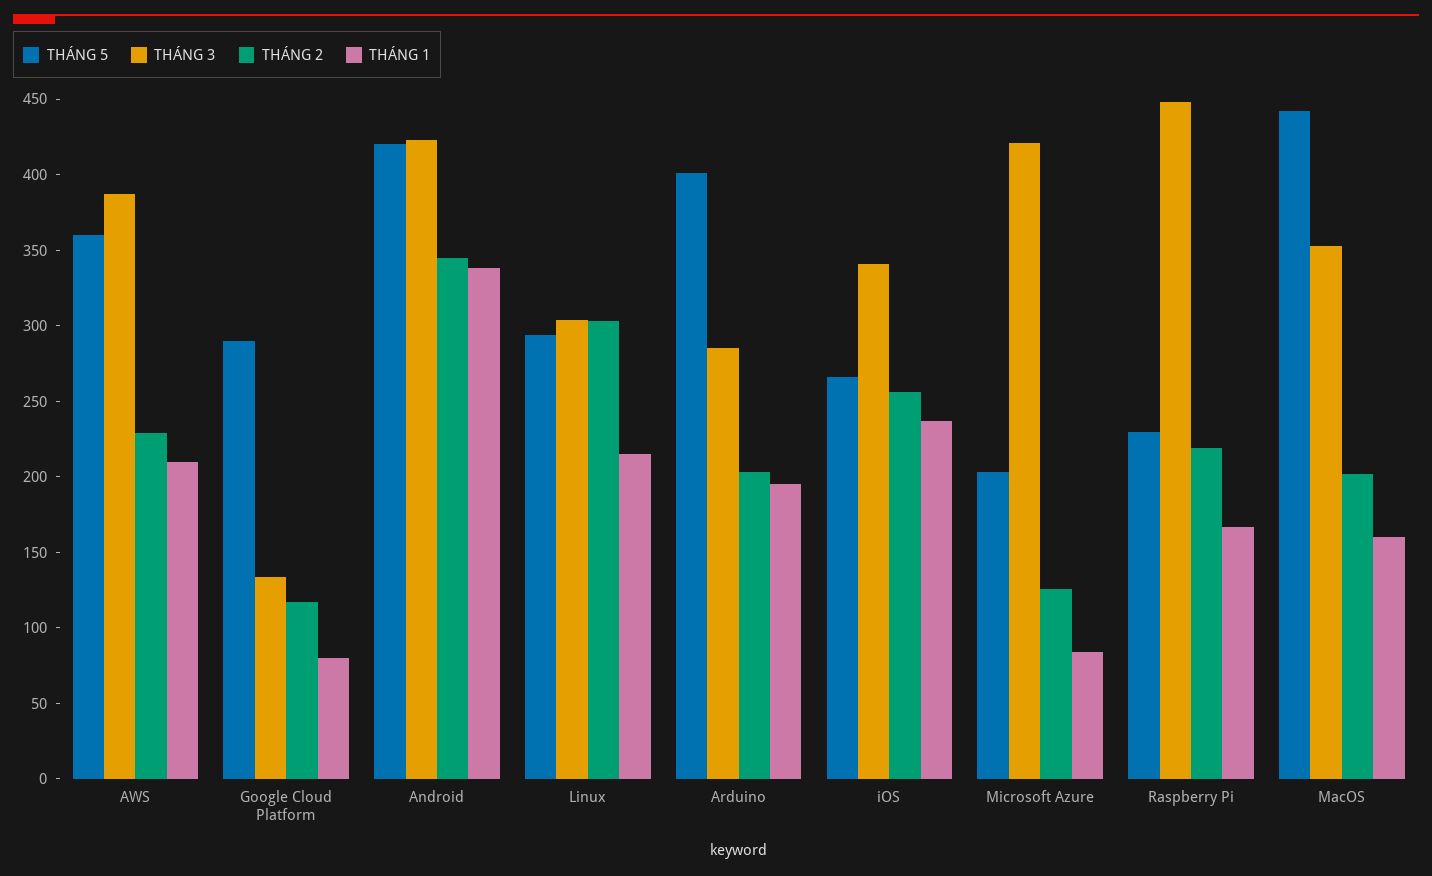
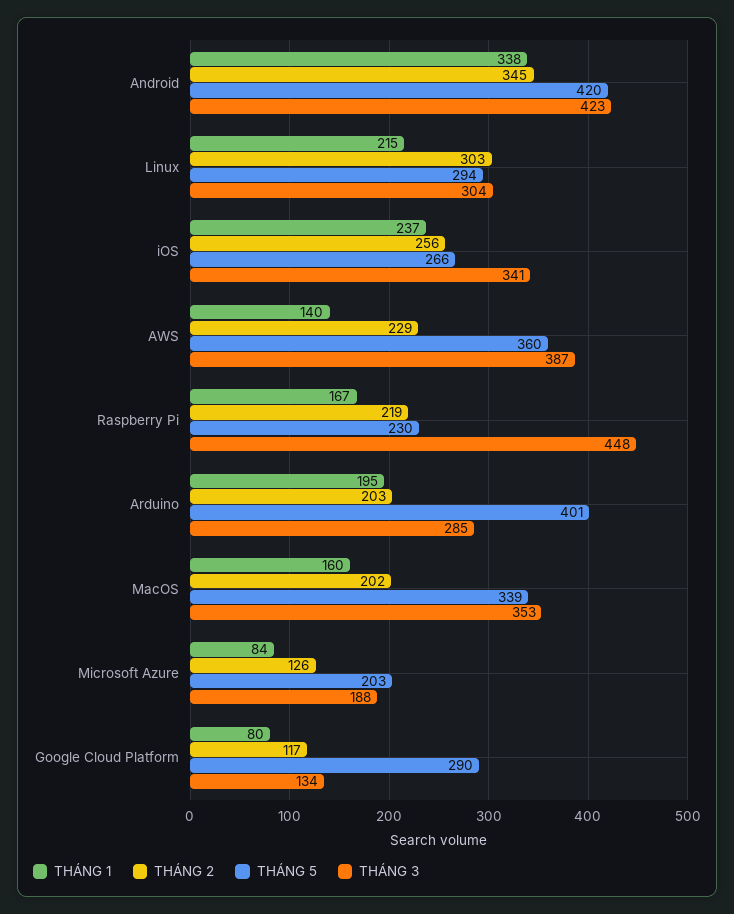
  {
    "THÁNG 5": {
      "AWS": 360,
      "Google Cloud Platform": 290,
      "Android": 420,
      "Linux": 294,
      "Arduino": 401,
      "iOS": 266,
      "Microsoft Azure": 203,
      "Raspberry Pi": 230,
-     "MacOS": 440
+     "MacOS": 339
    },
    "THÁNG 3": {
      "AWS": 387,
      "Google Cloud Platform": 134,
      "Android": 423,
      "Linux": 304,
      "Arduino": 285,
      "iOS": 341,
-     "Microsoft Azure": 420,
+     "Microsoft Azure": 188,
      "Raspberry Pi": 448,
      "MacOS": 353
    },
    "THÁNG 2": {
      "AWS": 229,
      "Google Cloud Platform": 117,
      "Android": 345,
      "Linux": 303,
      "Arduino": 203,
      "iOS": 256,
      "Microsoft Azure": 126,
      "Raspberry Pi": 219,
      "MacOS": 202
    },
    "THÁNG 1": {
-     "AWS": 210,
+     "AWS": 140,
      "Google Cloud Platform": 80,
      "Android": 338,
      "Linux": 215,
      "Arduino": 195,
      "iOS": 237,
      "Microsoft Azure": 84,
      "Raspberry Pi": 167,
      "MacOS": 160
    }
  }

